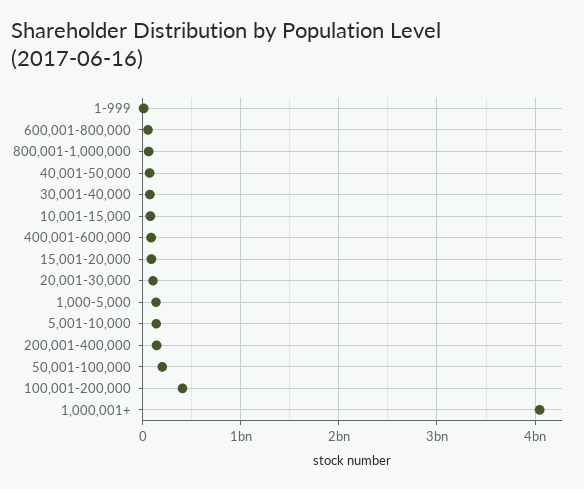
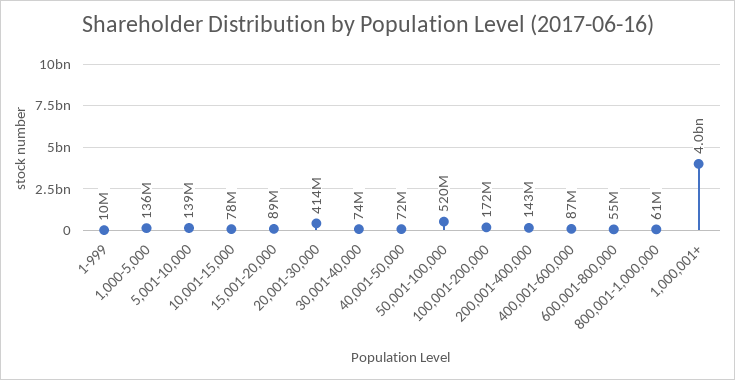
  {
    "1-999": 10000000,
    "600,001-800,000": 55000000,
    "800,001-1,000,000": 61000000,
    "40,001-50,000": 72000000,
    "30,001-40,000": 74000000,
    "10,001-15,000": 78000000,
    "400,001-600,000": 87000000,
    "15,001-20,000": 89000000,
-   "20,001-30,000": 100000000,
+   "20,001-30,000": 414000000,
    "1,000-5,000": 136000000,
    "5,001-10,000": 139000000,
    "200,001-400,000": 143000000,
-   "50,001-100,000": 200000000,
+   "50,001-100,000": 520000000,
-   "100,001-200,000": 400000000,
+   "100,001-200,000": 172000000,
    "1,000,001+": 4000000000
  }

